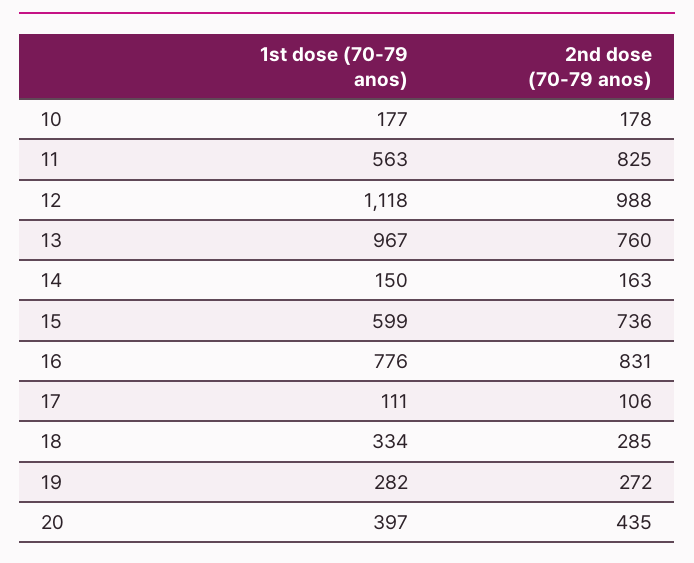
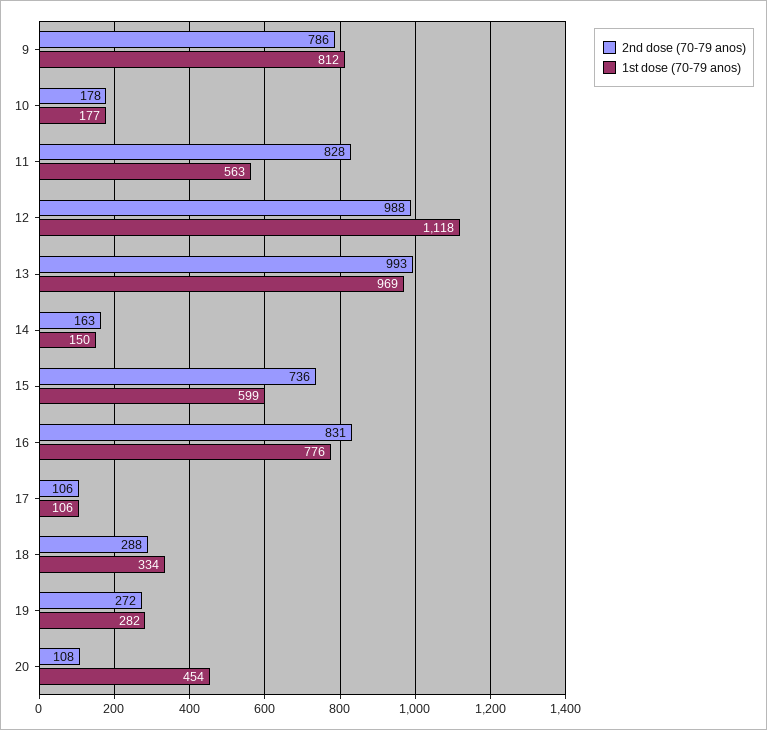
  {
    "1st dose (70-79 anos)": {
      "10": 177,
      "11": 563,
      "12": 1118,
-     "13": 967,
+     "13": 969,
      "14": 150,
      "15": 599,
      "16": 776,
-     "17": 111,
+     "17": 106,
      "18": 334,
      "19": 282,
-     "20": 397
+     "20": 454,
+     "9": 812
    },
    "2nd dose (70-79 anos)": {
      "10": 178,
-     "11": 825,
+     "11": 828,
      "12": 988,
-     "13": 760,
+     "13": 993,
      "14": 163,
      "15": 736,
      "16": 831,
      "17": 106,
-     "18": 285,
+     "18": 288,
      "19": 272,
-     "20": 435
+     "20": 108,
+     "9": 786
    }
  }

